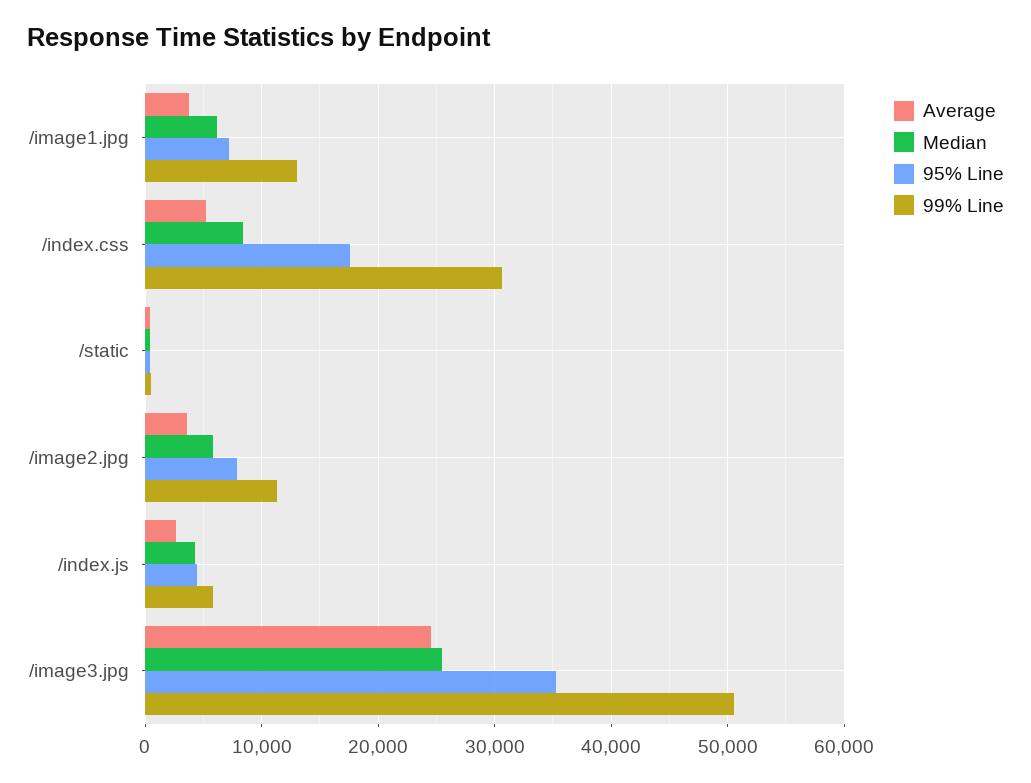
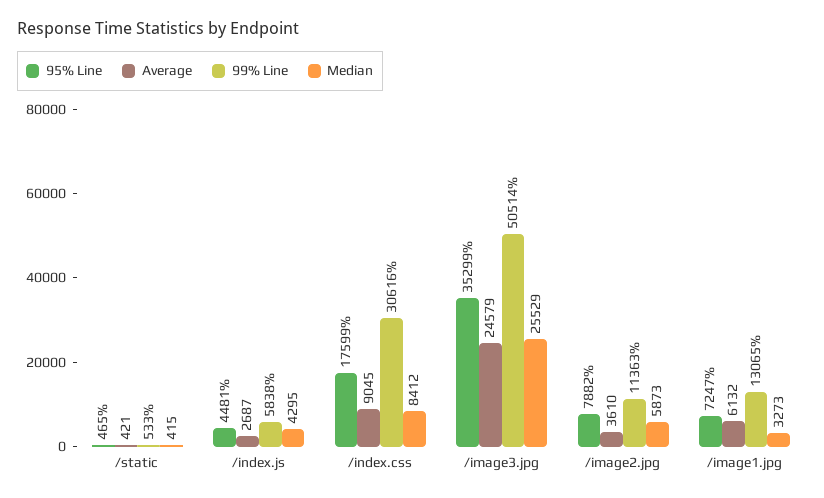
  {
    "Average": {
-     "/image1.jpg": 4000,
+     "/image1.jpg": 6132,
-     "/index.css": 5000,
+     "/index.css": 9045,
      "/static": 421,
      "/image2.jpg": 3610,
      "/index.js": 2687,
      "/image3.jpg": 24579
    },
    "Median": {
-     "/image1.jpg": 6000,
+     "/image1.jpg": 3273,
      "/index.css": 8412,
      "/static": 415,
      "/image2.jpg": 5873,
      "/index.js": 4295,
      "/image3.jpg": 25529
    },
    "95% Line": {
      "/image1.jpg": 7247,
      "/index.css": 17599,
      "/static": 465,
      "/image2.jpg": 7882,
      "/index.js": 4481,
      "/image3.jpg": 35299
    },
    "99% Line": {
      "/image1.jpg": 13065,
      "/index.css": 30616,
      "/static": 533,
      "/image2.jpg": 11363,
      "/index.js": 5838,
      "/image3.jpg": 50514
    }
  }

